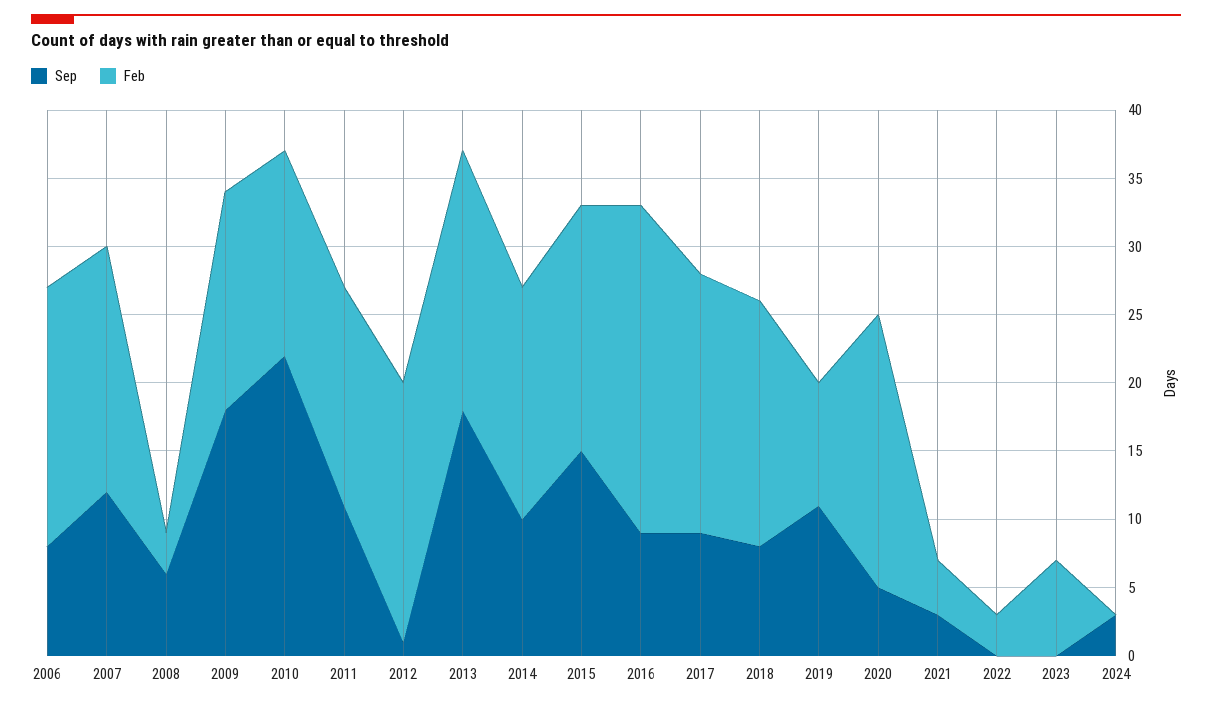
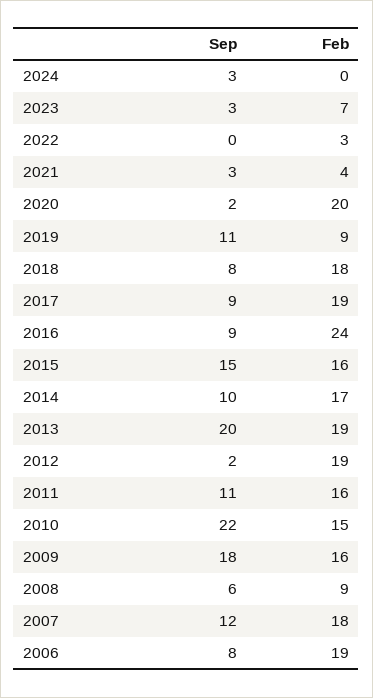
  {
    "Sep": {
      "2006": 8,
      "2007": 12,
      "2008": 6,
      "2009": 18,
      "2010": 22,
      "2011": 11,
-     "2012": 1,
+     "2012": 2,
-     "2013": 18,
+     "2013": 20,
      "2014": 10,
      "2015": 15,
      "2016": 9,
      "2017": 9,
      "2018": 8,
      "2019": 11,
-     "2020": 5,
+     "2020": 2,
      "2021": 3,
      "2022": 0,
-     "2023": 0,
+     "2023": 3,
      "2024": 3
    },
    "Feb": {
      "2006": 19,
      "2007": 18,
-     "2008": 3,
+     "2008": 9,
      "2009": 16,
      "2010": 15,
      "2011": 16,
      "2012": 19,
      "2013": 19,
      "2014": 17,
-     "2015": 18,
+     "2015": 16,
      "2016": 24,
      "2017": 19,
      "2018": 18,
      "2019": 9,
      "2020": 20,
      "2021": 4,
      "2022": 3,
      "2023": 7,
      "2024": 0
    }
  }

